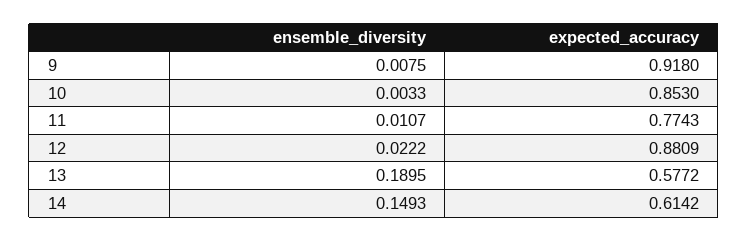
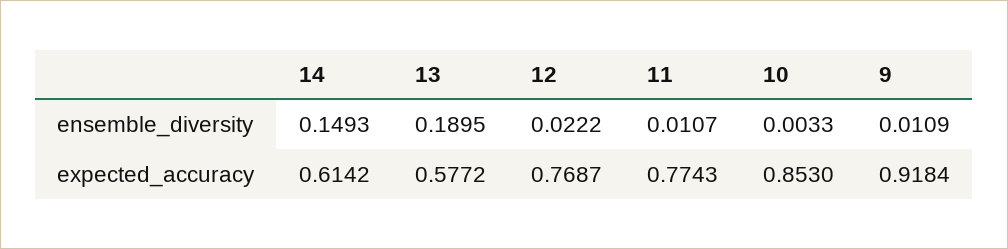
  {
    "ensemble_diversity": {
-     "9": 0.0075,
+     "9": 0.0109,
      "10": 0.0033,
      "11": 0.0107,
      "12": 0.0222,
      "13": 0.1895,
      "14": 0.1493
    },
    "expected_accuracy": {
-     "9": 0.918,
+     "9": 0.9184,
      "10": 0.853,
      "11": 0.7743,
-     "12": 0.8809,
+     "12": 0.7687,
      "13": 0.5772,
      "14": 0.6142
    }
  }

